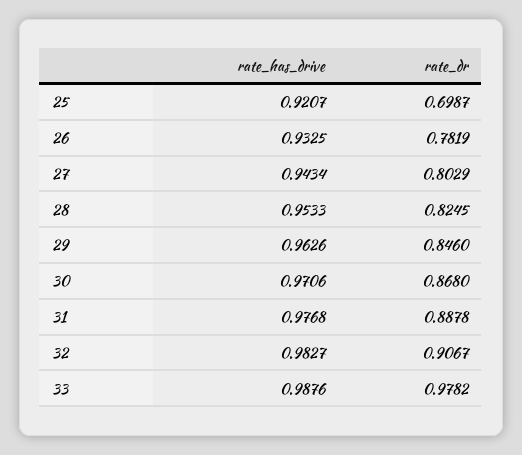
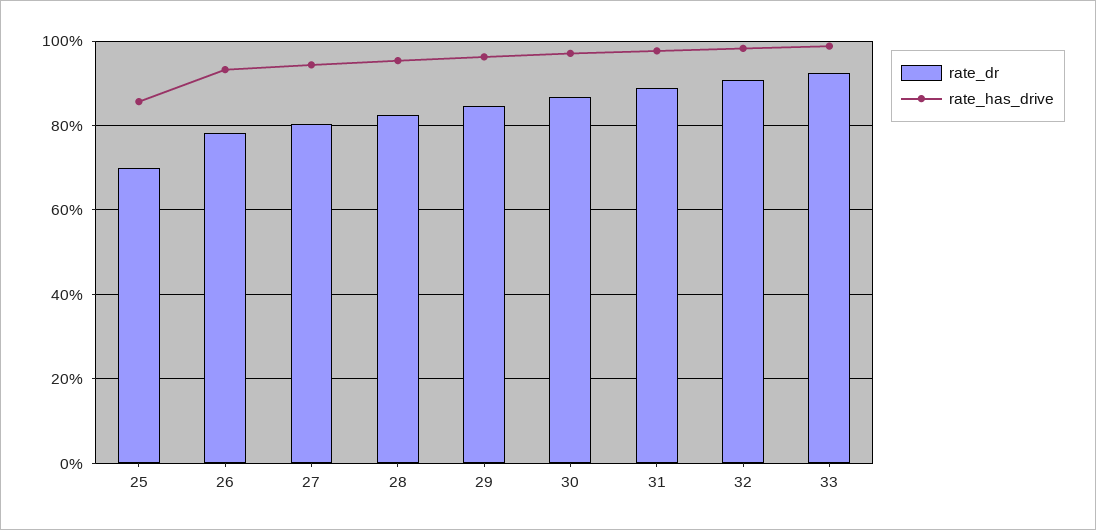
  {
    "rate_has_drive": {
-     "25": 0.9207,
+     "25": 0.86,
      "26": 0.9325,
      "27": 0.9434,
      "28": 0.9533,
      "29": 0.9626,
      "30": 0.9706,
      "31": 0.9768,
      "32": 0.9827,
      "33": 0.9876
    },
    "rate_dr": {
      "25": 0.6987,
      "26": 0.7819,
      "27": 0.8029,
      "28": 0.8245,
      "29": 0.846,
      "30": 0.868,
      "31": 0.8878,
      "32": 0.9067,
-     "33": 0.9782
+     "33": 0.92
    }
  }

